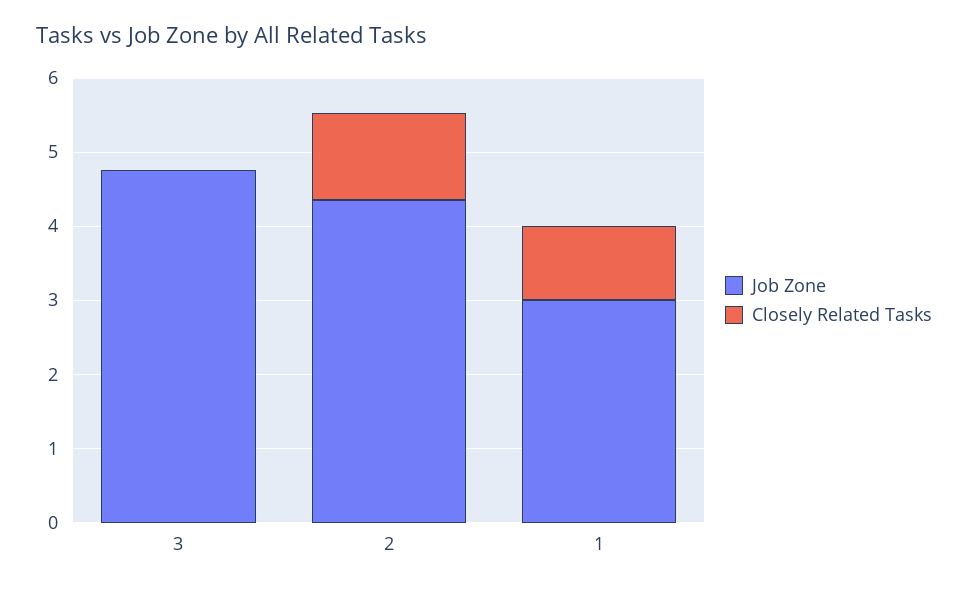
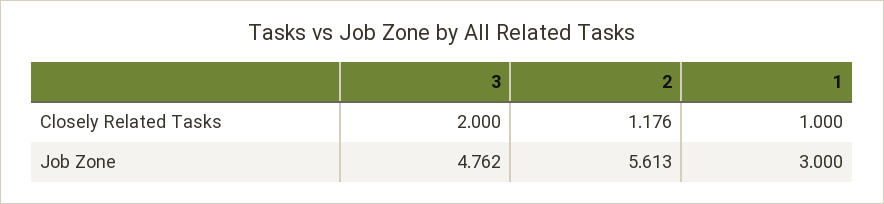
  {
    "Job Zone": {
      "3": 4.762,
-     "2": 4.4,
+     "2": 5.613,
      "1": 3
    },
    "Closely Related Tasks": {
-     "3": 0,
+     "3": 2,
      "2": 1.176,
      "1": 1
    }
  }

